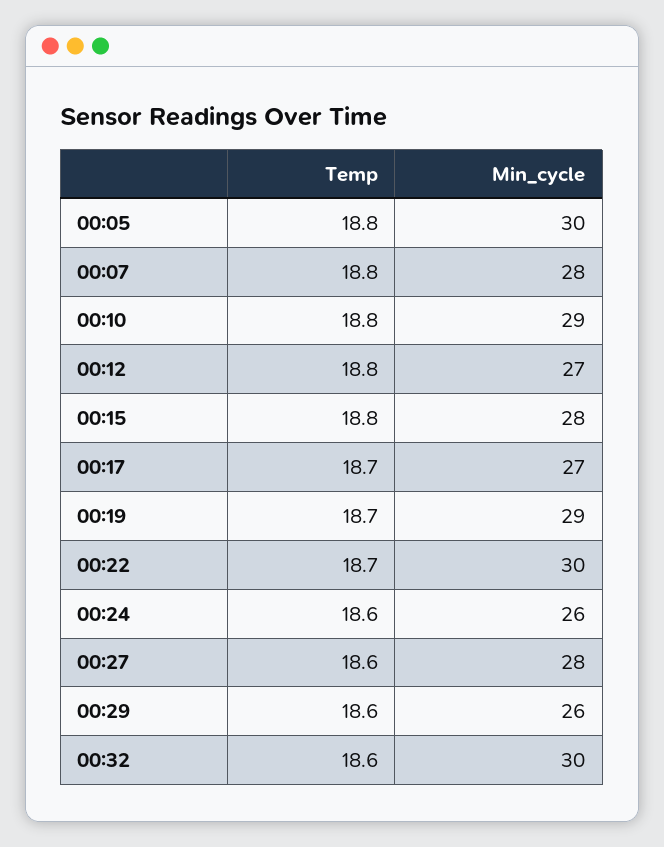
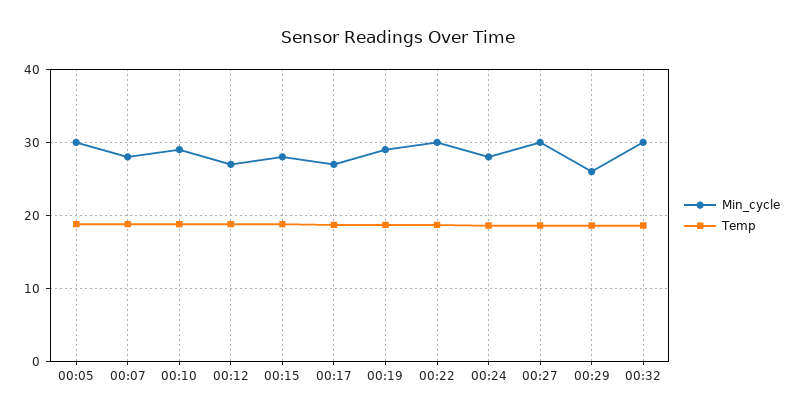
  {
    "Temp": {
      "00:05": 18.8,
      "00:07": 18.8,
      "00:10": 18.8,
      "00:12": 18.8,
      "00:15": 18.8,
      "00:17": 18.7,
      "00:19": 18.7,
      "00:22": 18.7,
      "00:24": 18.6,
      "00:27": 18.6,
      "00:29": 18.6,
      "00:32": 18.6
    },
    "Min_cycle": {
      "00:05": 30,
      "00:07": 28,
      "00:10": 29,
      "00:12": 27,
      "00:15": 28,
      "00:17": 27,
      "00:19": 29,
      "00:22": 30,
-     "00:24": 26,
+     "00:24": 28,
-     "00:27": 28,
+     "00:27": 30,
      "00:29": 26,
      "00:32": 30
    }
  }

